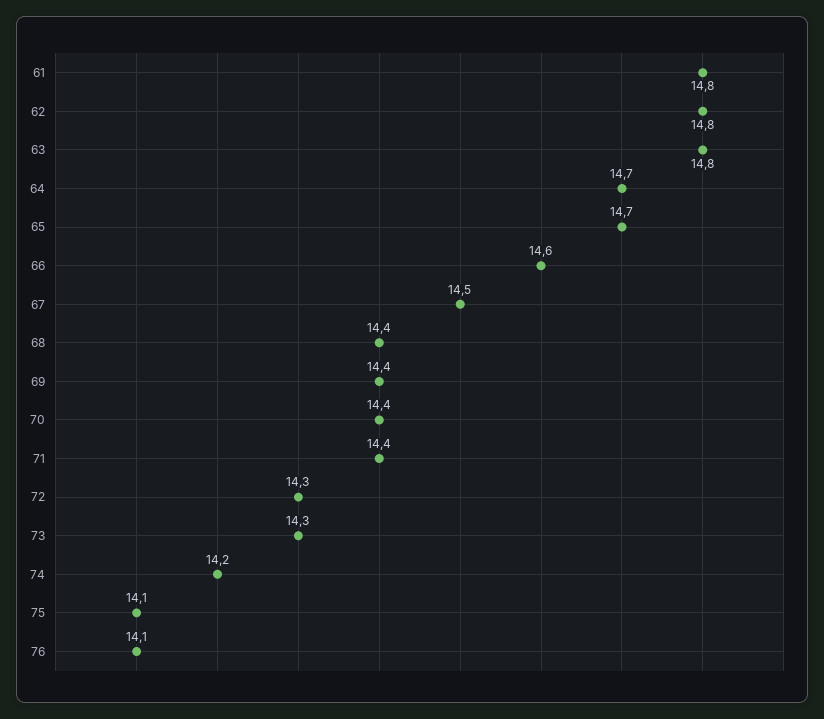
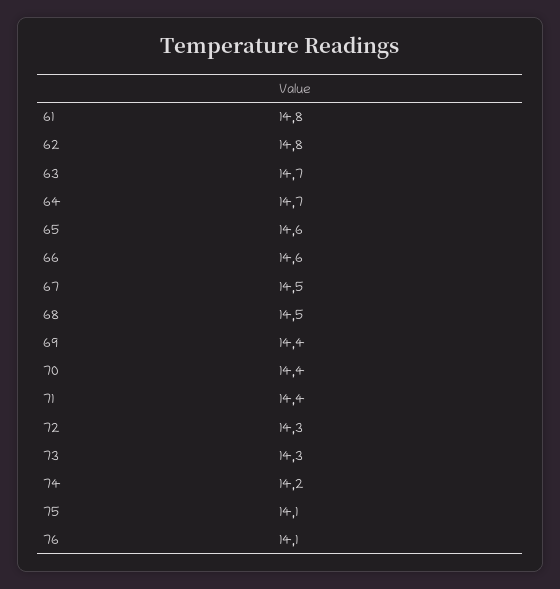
  {
    "61": 14.8,
    "62": 14.8,
-   "63": 14.8,
+   "63": 14.7,
    "64": 14.7,
-   "65": 14.7,
+   "65": 14.6,
    "66": 14.6,
    "67": 14.5,
-   "68": 14.4,
+   "68": 14.5,
    "69": 14.4,
    "70": 14.4,
    "71": 14.4,
    "72": 14.3,
    "73": 14.3,
    "74": 14.2,
    "75": 14.1,
    "76": 14.1
  }

